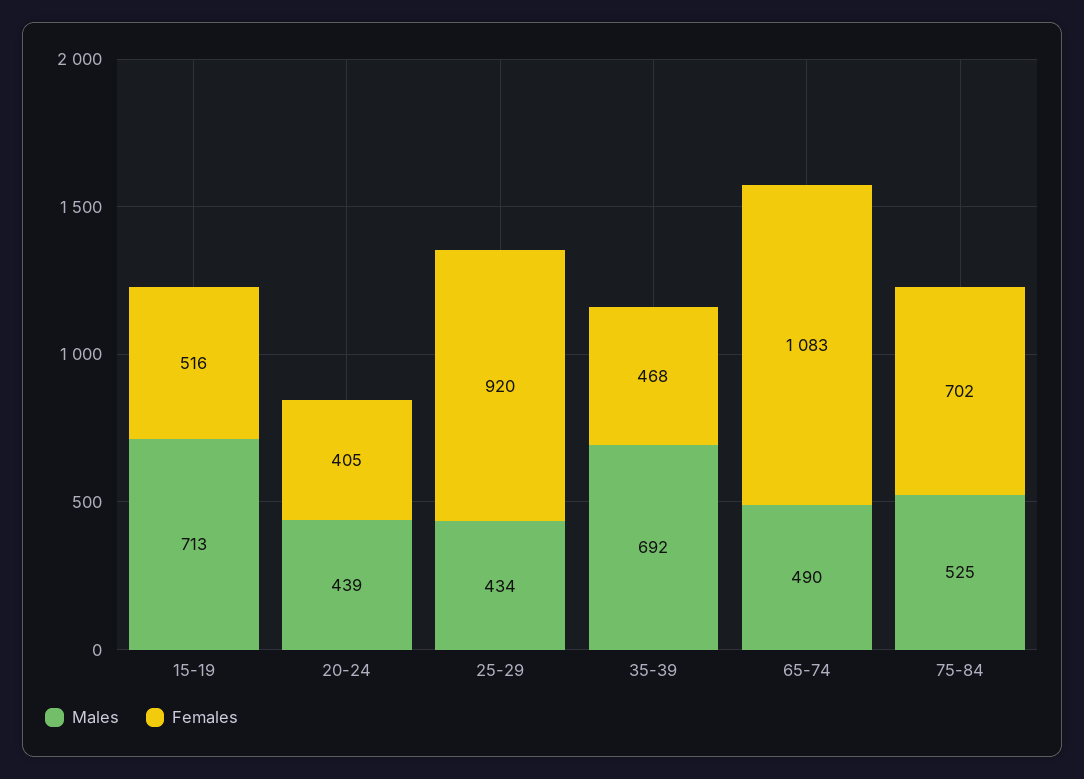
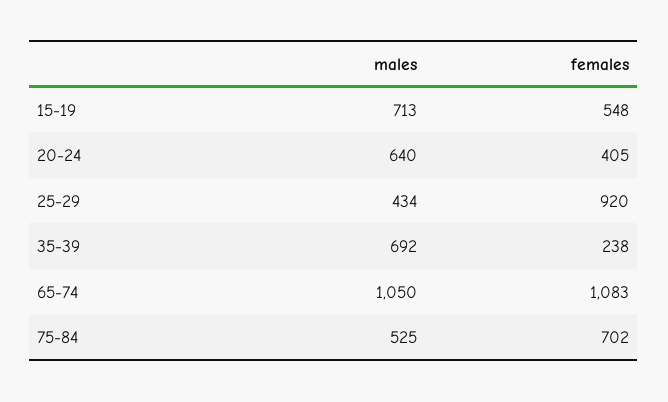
  {
    "Males": {
      "15-19": 713,
-     "20-24": 439,
+     "20-24": 640,
      "25-29": 434,
      "35-39": 692,
-     "65-74": 490,
+     "65-74": 1050,
      "75-84": 525
    },
    "Females": {
-     "15-19": 516,
+     "15-19": 548,
      "20-24": 405,
      "25-29": 920,
-     "35-39": 468,
+     "35-39": 238,
      "65-74": 1083,
      "75-84": 702
    }
  }

